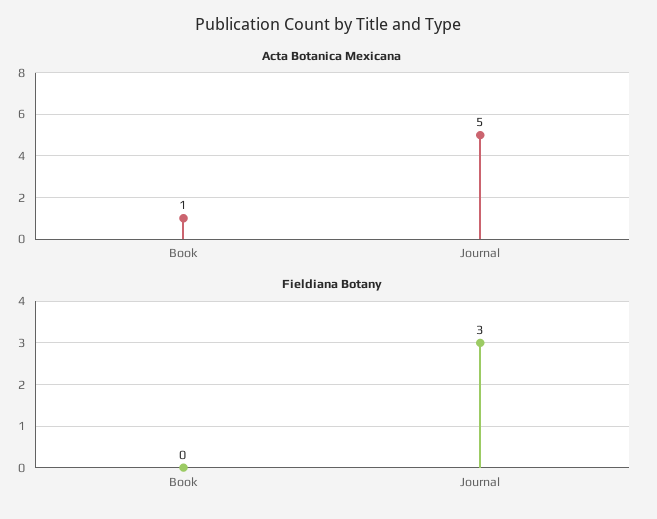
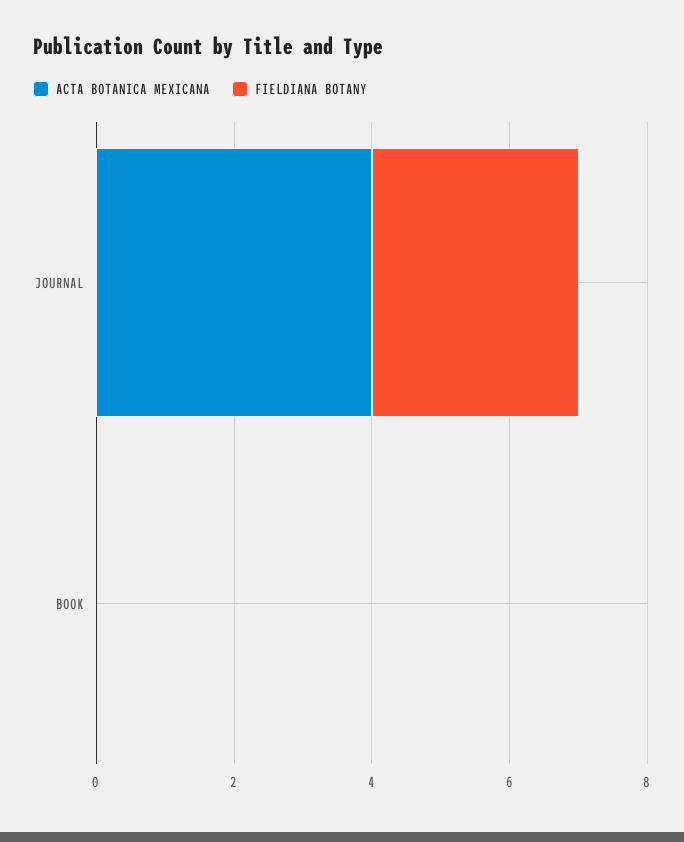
  {
    "Acta Botanica Mexicana": {
-     "Book": 1,
+     "Book": 0,
-     "Journal": 5
+     "Journal": 4
    },
    "Fieldiana Botany": {
      "Book": 0,
      "Journal": 3
    }
  }

